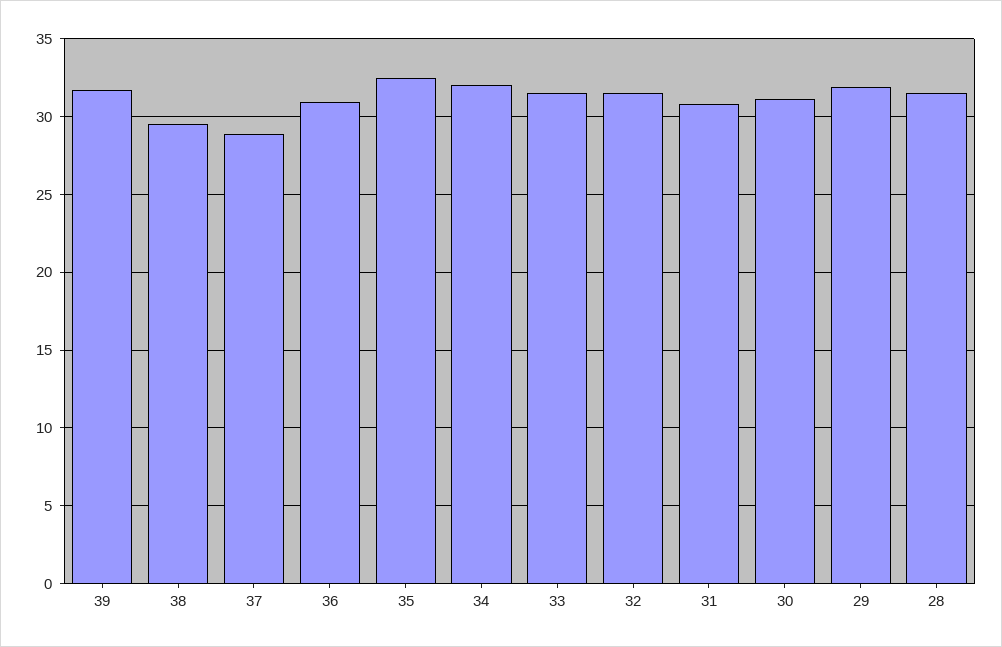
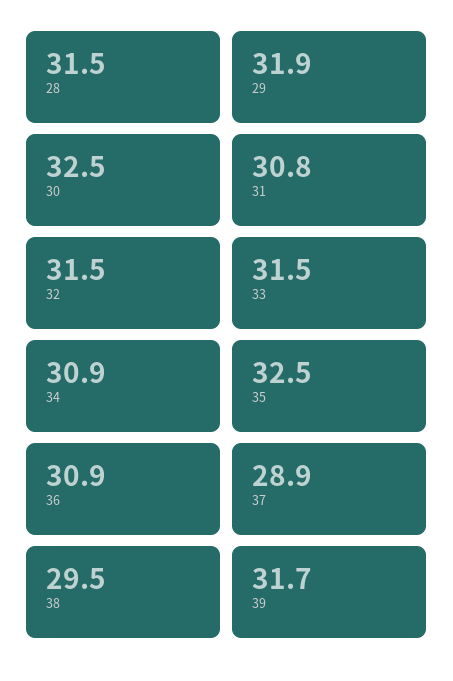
  {
    "39": 31.7,
    "38": 29.5,
    "37": 28.9,
    "36": 30.9,
    "35": 32.5,
-   "34": 32,
+   "34": 30.9,
    "33": 31.5,
    "32": 31.5,
    "31": 30.8,
-   "30": 31,
+   "30": 32.5,
    "29": 31.9,
    "28": 31.5
  }

